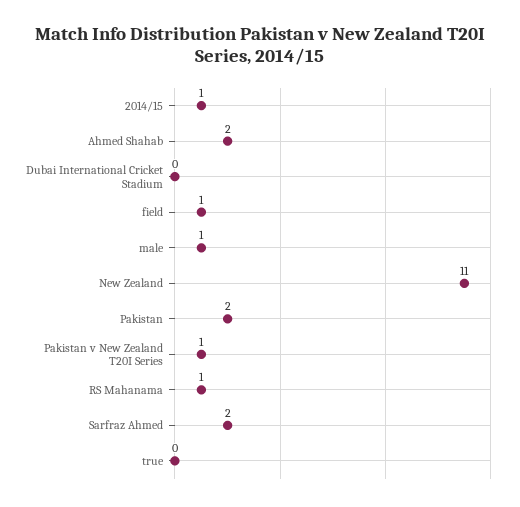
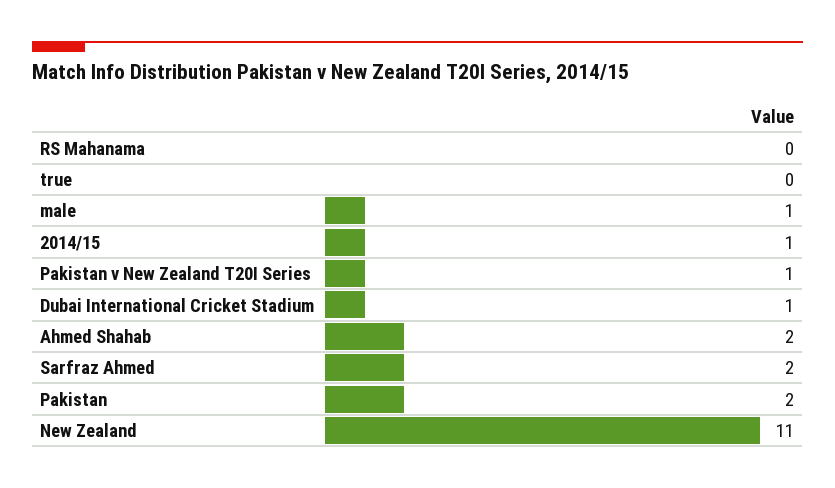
  {
    "2014/15": 1,
    "Ahmed Shahab": 2,
-   "Dubai International Cricket Stadium": 0,
+   "Dubai International Cricket Stadium": 1,
-   "field": 1,
    "male": 1,
    "New Zealand": 11,
    "Pakistan": 2,
    "Pakistan v New Zealand T20I Series": 1,
-   "RS Mahanama": 1,
+   "RS Mahanama": 0,
    "Sarfraz Ahmed": 2,
    "true": 0
  }

